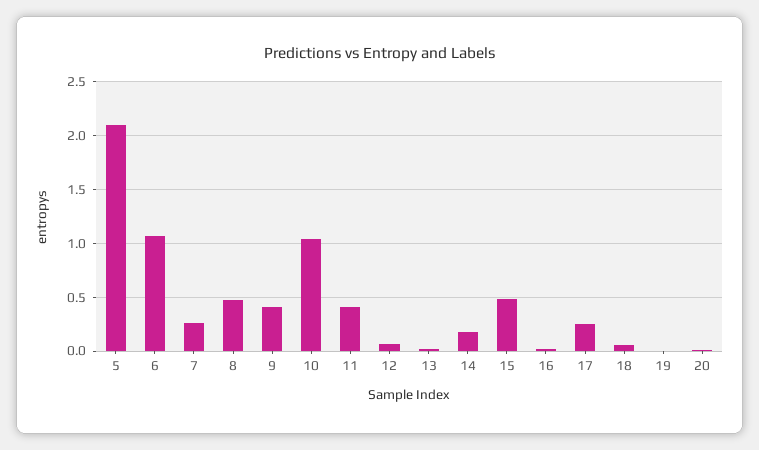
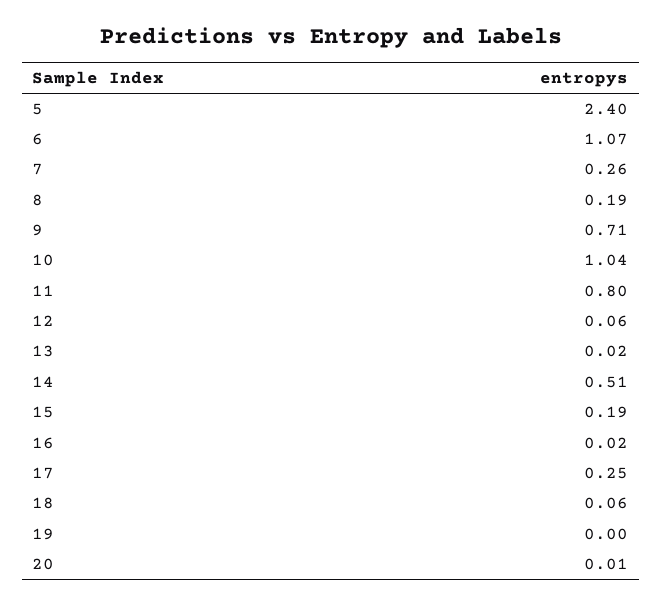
  {
-   "5": 2.1,
+   "5": 2.4,
    "6": 1.07,
    "7": 0.26,
-   "8": 0.5,
+   "8": 0.19,
-   "9": 0.4,
+   "9": 0.71,
    "10": 1.04,
-   "11": 0.4,
+   "11": 0.8,
    "12": 0.06,
    "13": 0.02,
-   "14": 0.2,
+   "14": 0.51,
-   "15": 0.5,
+   "15": 0.19,
    "16": 0.02,
    "17": 0.25,
    "18": 0.06,
    "19": 0,
    "20": 0.01
  }

